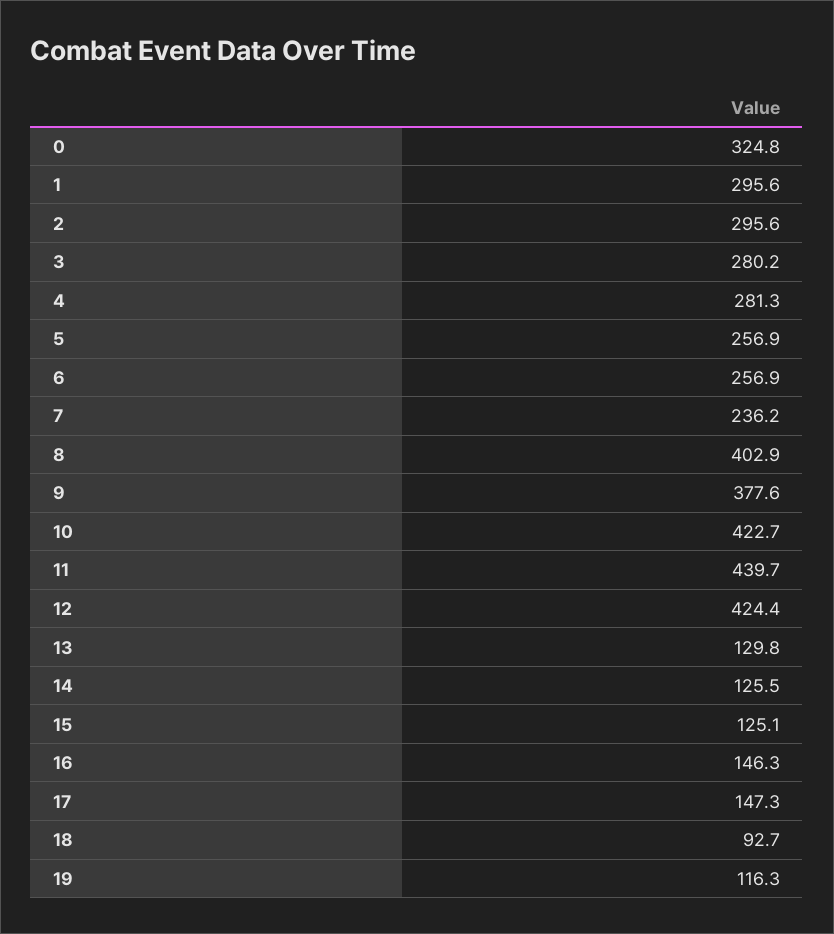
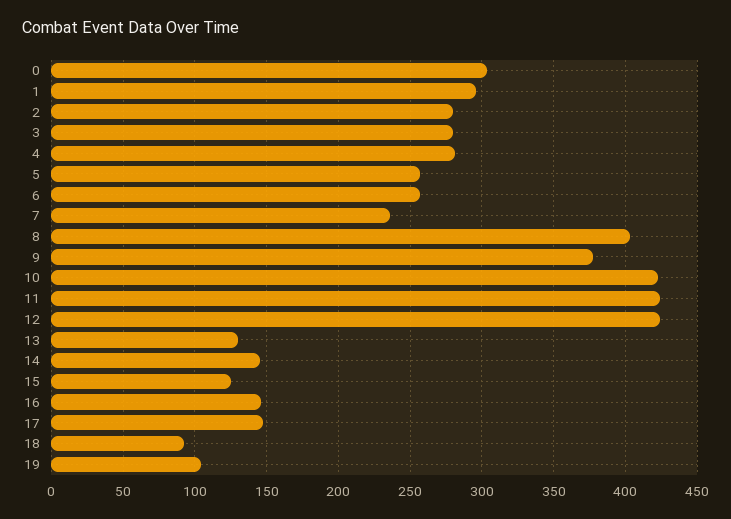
  {
-   "0": 324.8,
+   "0": 305,
    "1": 295.6,
-   "2": 295.6,
+   "2": 280,
    "3": 280.2,
    "4": 281.3,
    "5": 256.9,
    "6": 256.9,
    "7": 236.2,
    "8": 402.9,
    "9": 377.6,
    "10": 422.7,
-   "11": 439.7,
+   "11": 425,
    "12": 424.4,
    "13": 129.8,
-   "14": 125.5,
+   "14": 145,
    "15": 125.1,
    "16": 146.3,
    "17": 147.3,
    "18": 92.7,
-   "19": 116.3
+   "19": 105
  }

